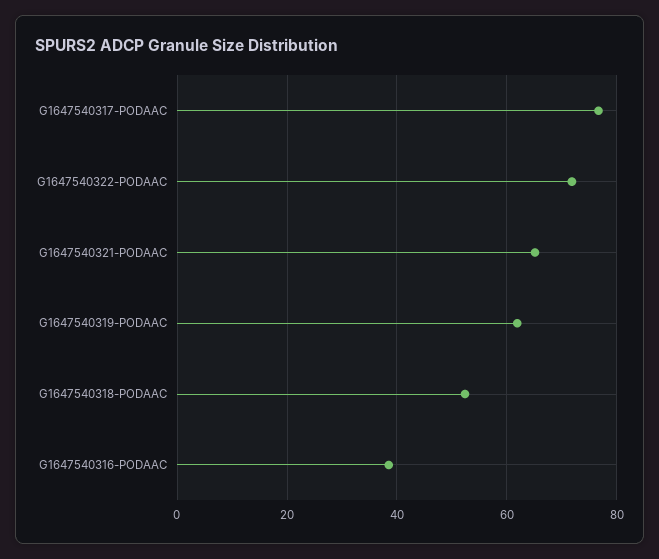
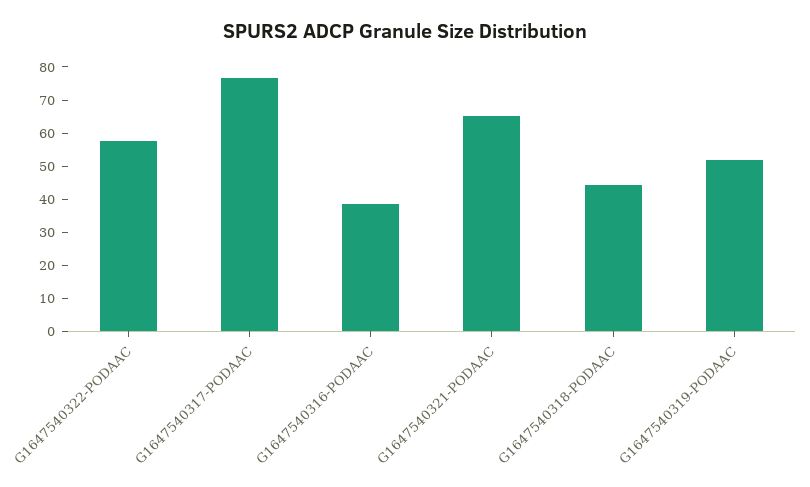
  {
    "G1647540317-PODAAC": 76,
-   "G1647540322-PODAAC": 72,
+   "G1647540322-PODAAC": 57.5,
    "G1647540321-PODAAC": 66,
-   "G1647540319-PODAAC": 62,
+   "G1647540319-PODAAC": 52.5,
-   "G1647540318-PODAAC": 52,
+   "G1647540318-PODAAC": 45,
    "G1647540316-PODAAC": 38
  }

